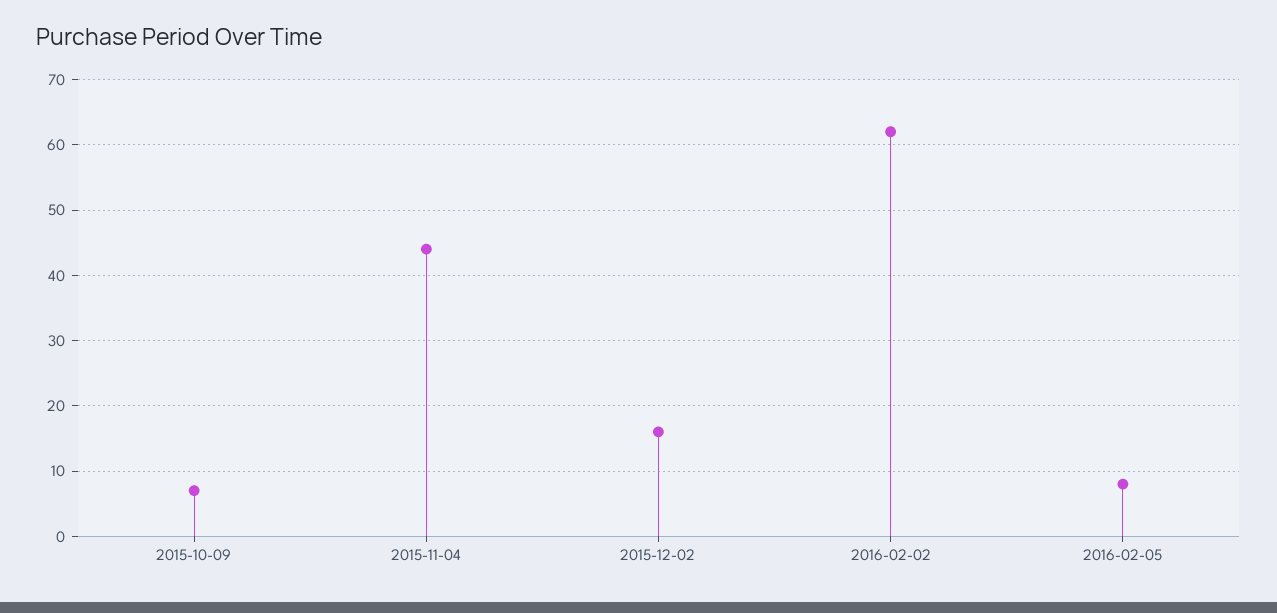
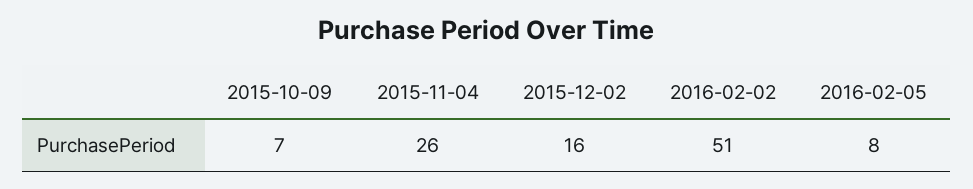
  {
    "2015-10-09": 7,
-   "2015-11-04": 44,
+   "2015-11-04": 26,
    "2015-12-02": 16,
-   "2016-02-02": 62,
+   "2016-02-02": 51,
    "2016-02-05": 8
  }

